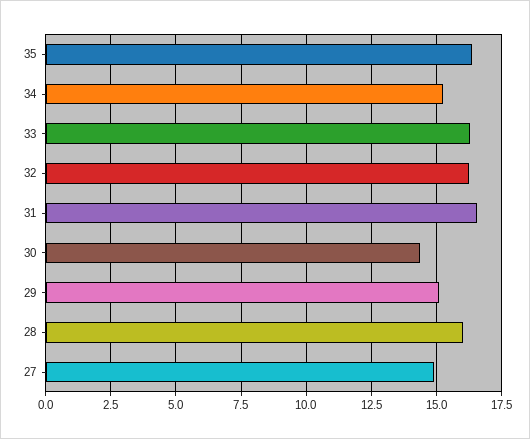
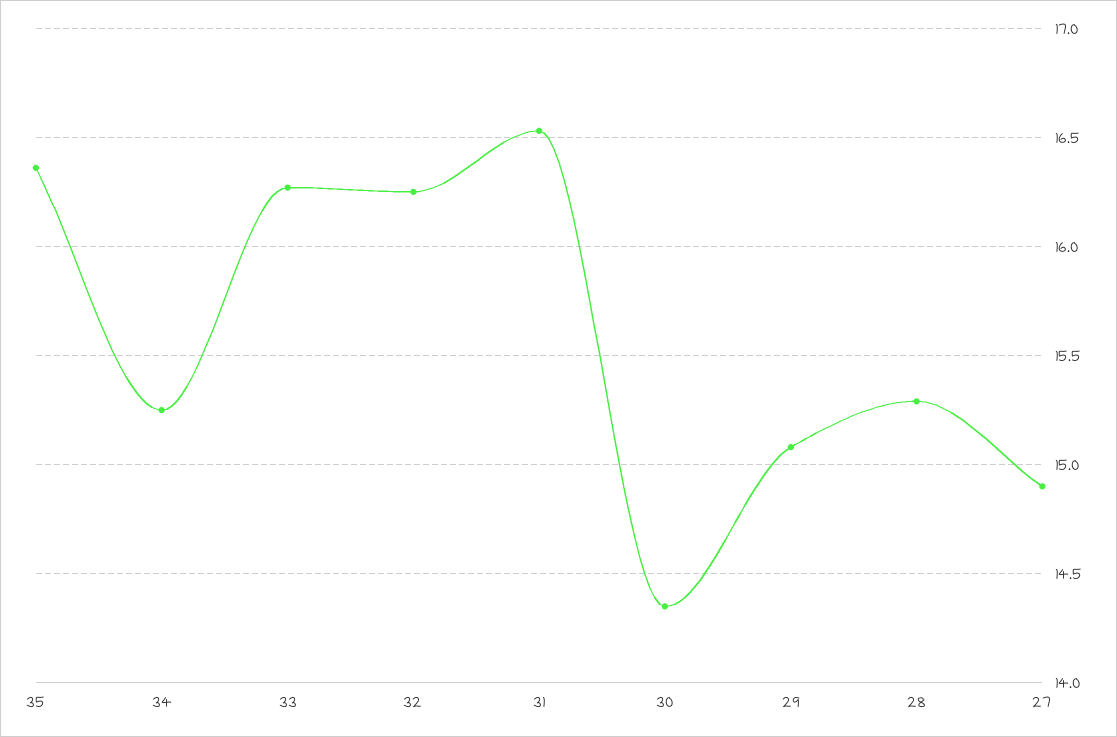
  {
    "35": 16.35,
    "34": 15.25,
    "33": 16.25,
    "32": 16.25,
    "31": 16.55,
    "30": 14.35,
    "29": 15.1,
-   "28": 16,
+   "28": 15.3,
    "27": 14.9
  }

